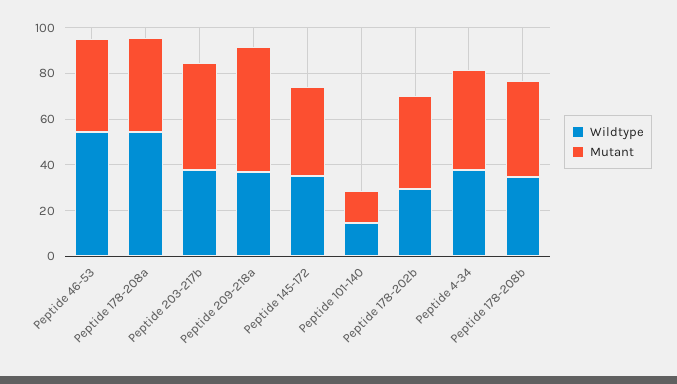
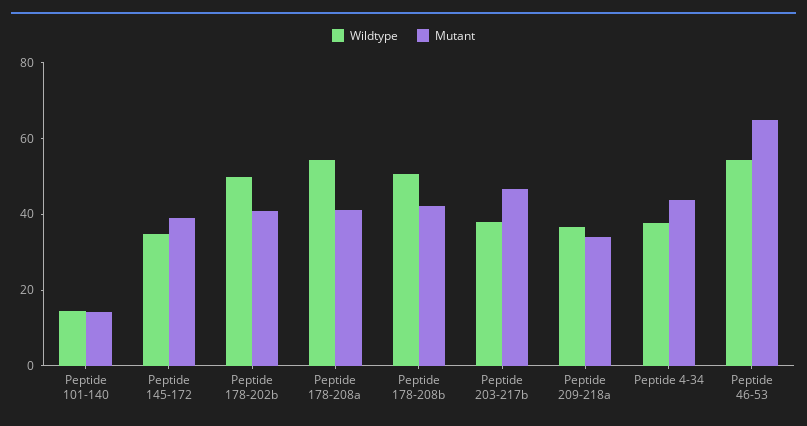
  {
    "Wildtype": {
      "Peptide 46-53": 55,
      "Peptide 178-208a": 55,
      "Peptide 203-217b": 40,
      "Peptide 209-218a": 35,
      "Peptide 145-172": 35,
      "Peptide 101-140": 15,
-     "Peptide 178-202b": 30,
+     "Peptide 178-202b": 50,
      "Peptide 4-34": 40,
-     "Peptide 178-208b": 35
+     "Peptide 178-208b": 50
    },
    "Mutant": {
-     "Peptide 46-53": 40,
+     "Peptide 46-53": 65,
      "Peptide 178-208a": 40,
      "Peptide 203-217b": 45,
-     "Peptide 209-218a": 55,
+     "Peptide 209-218a": 35,
      "Peptide 145-172": 40,
      "Peptide 101-140": 15,
      "Peptide 178-202b": 40,
      "Peptide 4-34": 45,
      "Peptide 178-208b": 40
    }
  }

